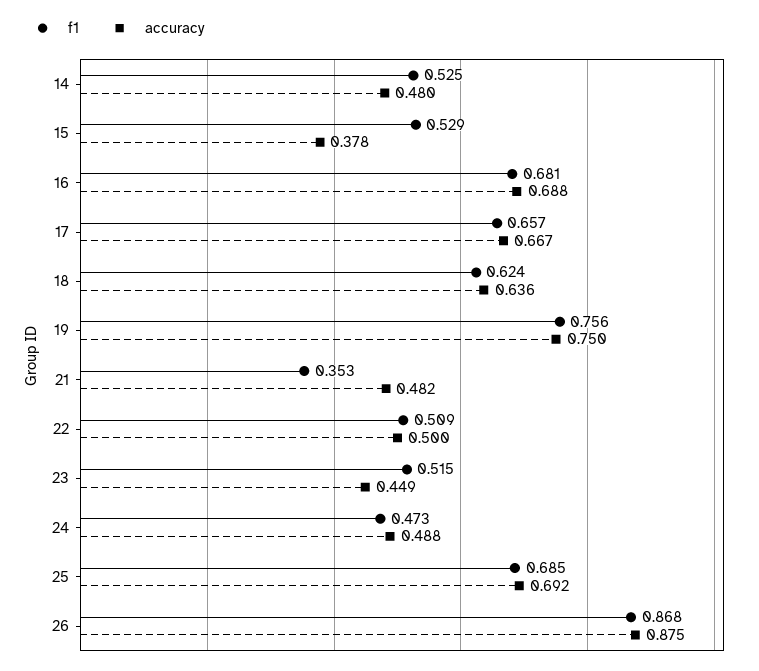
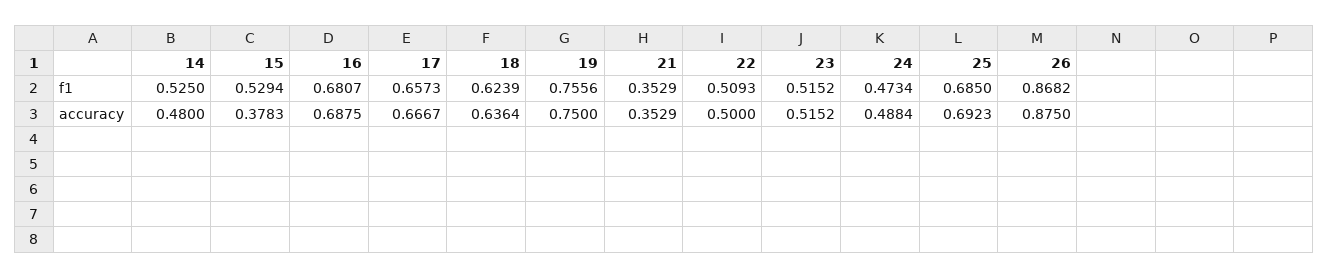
  {
    "f1": {
      "14": 0.525,
      "15": 0.5294,
      "16": 0.6807,
      "17": 0.6573,
      "18": 0.6239,
      "19": 0.7556,
      "21": 0.3529,
      "22": 0.5093,
      "23": 0.5152,
      "24": 0.4734,
      "25": 0.685,
      "26": 0.8682
    },
    "accuracy": {
      "14": 0.48,
      "15": 0.3783,
      "16": 0.6875,
      "17": 0.6667,
      "18": 0.6364,
      "19": 0.75,
-     "21": 0.482,
+     "21": 0.3529,
      "22": 0.5,
-     "23": 0.449,
+     "23": 0.5152,
      "24": 0.4884,
      "25": 0.6923,
      "26": 0.875
    }
  }

